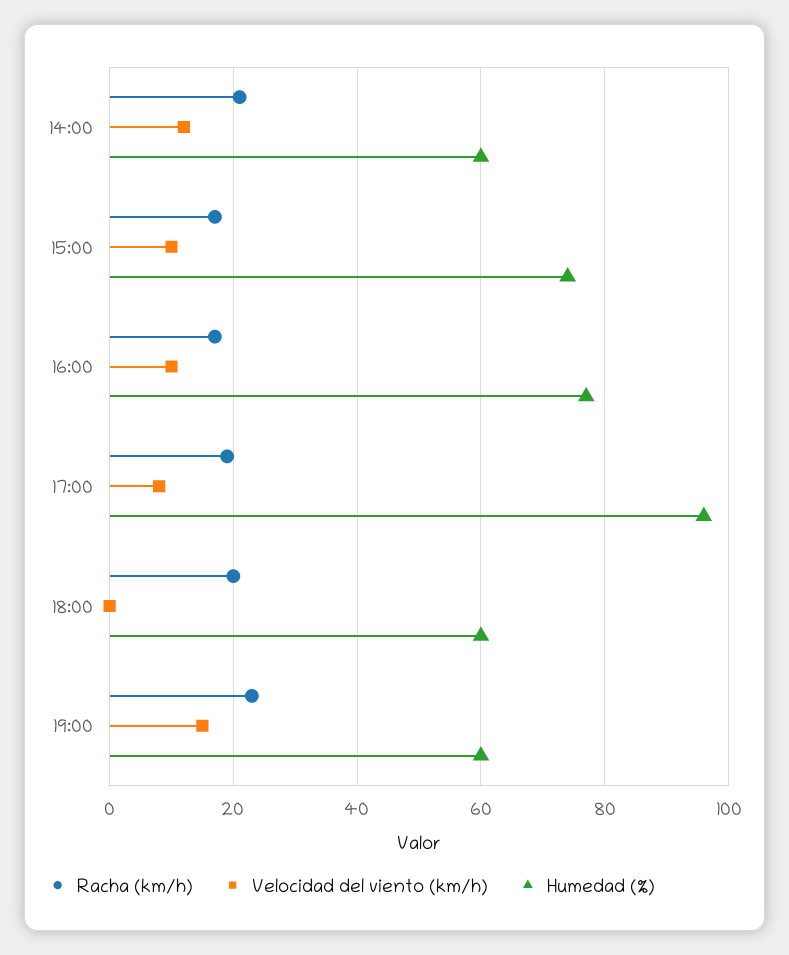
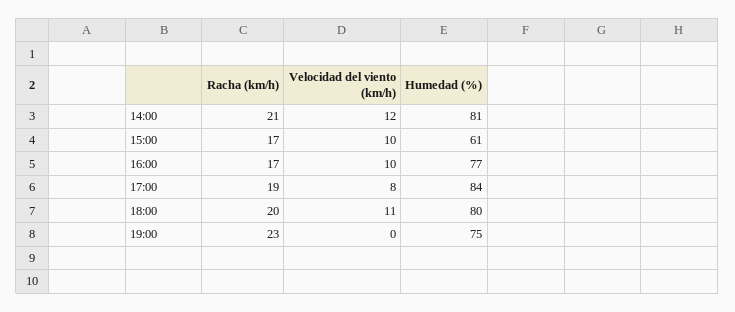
  {
    "Racha (km/h)": {
      "14:00": 21,
      "15:00": 17,
      "16:00": 17,
      "17:00": 19,
      "18:00": 20,
      "19:00": 23
    },
    "Velocidad del viento (km/h)": {
      "14:00": 12,
      "15:00": 10,
      "16:00": 10,
      "17:00": 8,
-     "18:00": 0,
+     "18:00": 11,
-     "19:00": 15
+     "19:00": 0
    },
    "Humedad (%)": {
-     "14:00": 60,
+     "14:00": 81,
-     "15:00": 75,
+     "15:00": 61,
      "16:00": 77,
-     "17:00": 95,
+     "17:00": 84,
-     "18:00": 60,
+     "18:00": 80,
-     "19:00": 60
+     "19:00": 75
    }
  }

